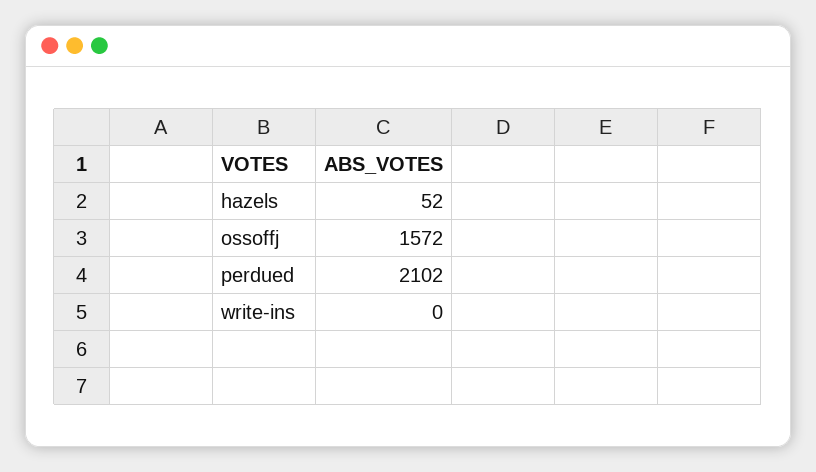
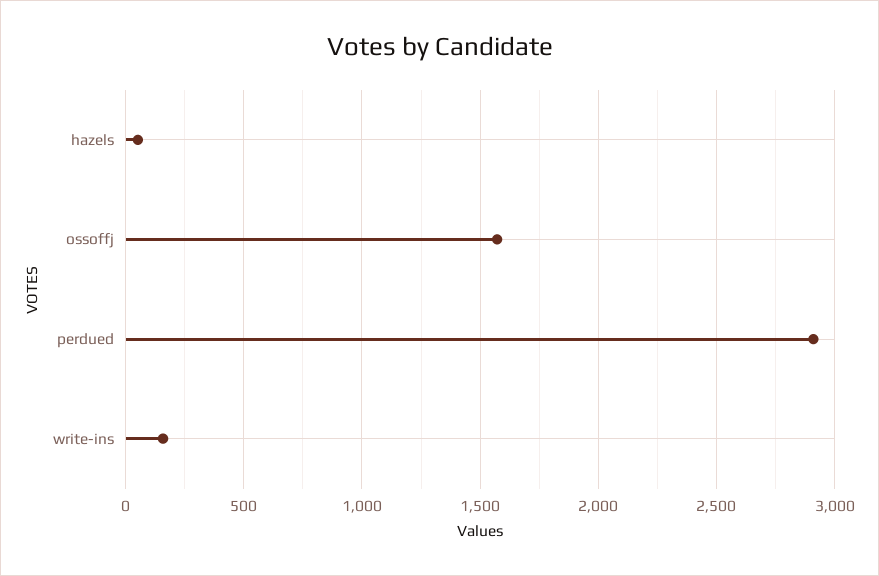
  {
    "hazels": 52,
    "ossoffj": 1572,
-   "perdued": 2102,
+   "perdued": 2900,
-   "write-ins": 0
+   "write-ins": 150
  }

